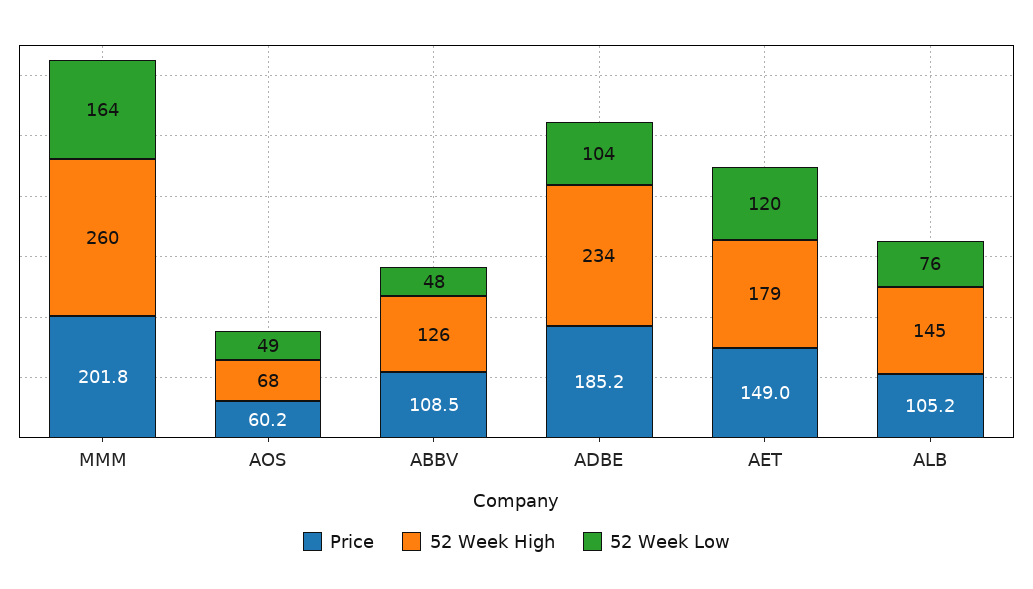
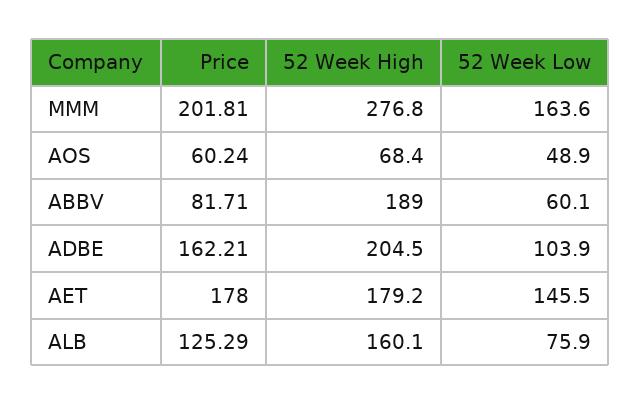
  {
    "Price": {
      "MMM": 201.81,
      "AOS": 60.24,
-     "ABBV": 108.5,
+     "ABBV": 81.71,
-     "ADBE": 185.2,
+     "ADBE": 162.21,
-     "AET": 149,
+     "AET": 178,
-     "ALB": 105.2
+     "ALB": 125.29
    },
    "52 Week High": {
-     "MMM": 260,
+     "MMM": 276.8,
      "AOS": 68.4,
-     "ABBV": 126,
+     "ABBV": 189,
-     "ADBE": 234,
+     "ADBE": 204.5,
      "AET": 179.2,
-     "ALB": 145
+     "ALB": 160.1
    },
    "52 Week Low": {
      "MMM": 163.6,
      "AOS": 48.9,
-     "ABBV": 48,
+     "ABBV": 60.1,
      "ADBE": 103.9,
-     "AET": 120,
+     "AET": 145.5,
      "ALB": 75.9
    }
  }

